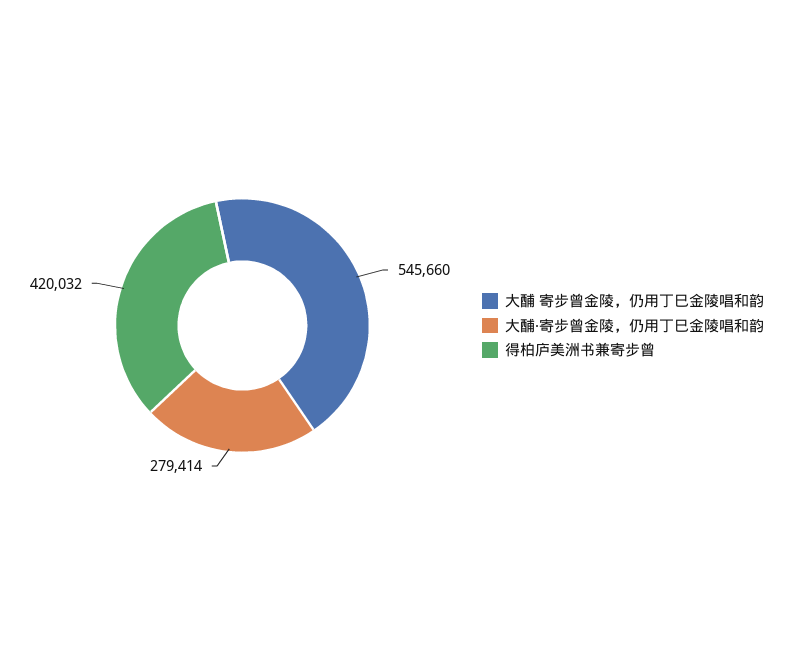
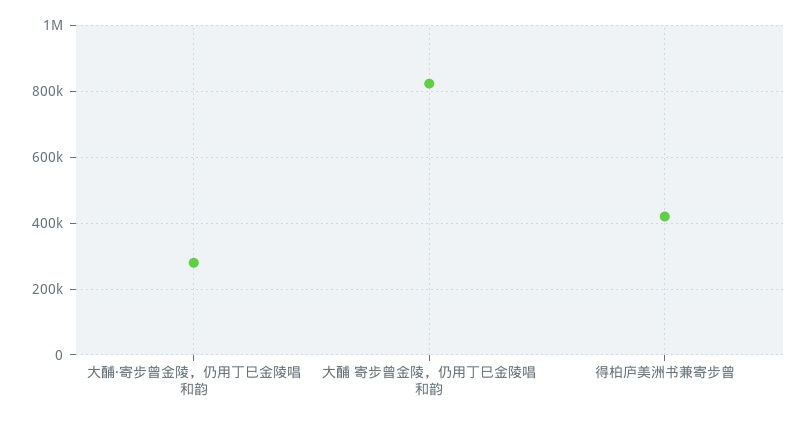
  {
-   "大酺 寄步曾金陵，仍用丁巳金陵唱和韵": 545660,
+   "大酺 寄步曾金陵，仍用丁巳金陵唱和韵": 820000,
    "大酺·寄步曾金陵，仍用丁巳金陵唱和韵": 279414,
    "得柏庐美洲书兼寄步曾": 420032
  }

